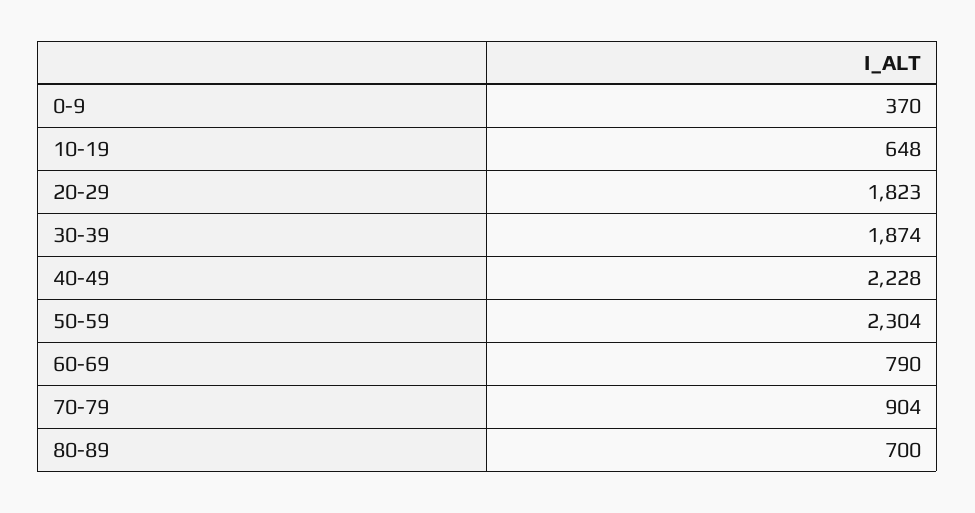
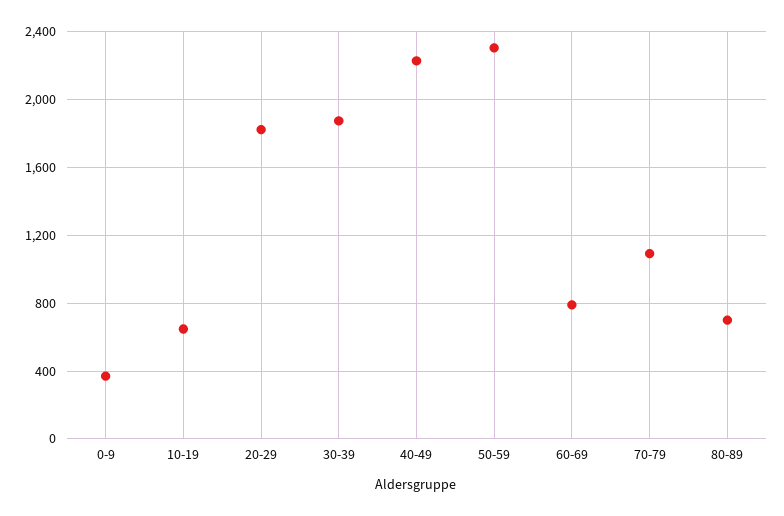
  {
    "0-9": 370,
    "10-19": 648,
    "20-29": 1823,
    "30-39": 1874,
    "40-49": 2228,
    "50-59": 2304,
    "60-69": 790,
-   "70-79": 904,
+   "70-79": 1100,
    "80-89": 700
  }

